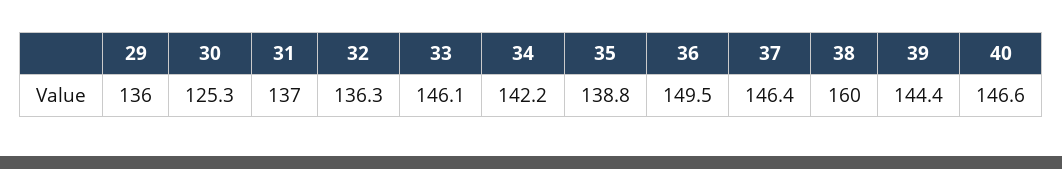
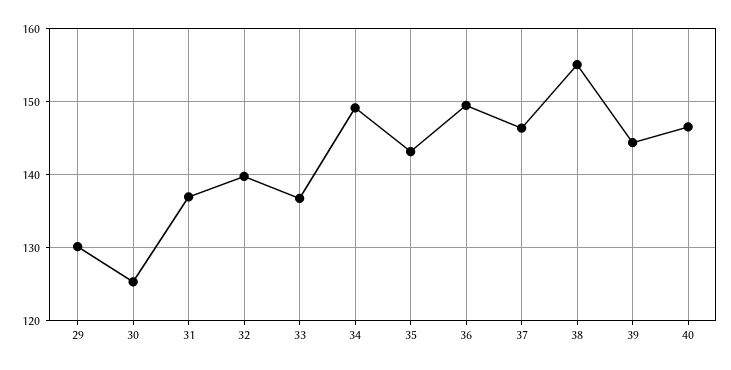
  {
-   "29": 136,
+   "29": 130,
    "30": 125.3,
    "31": 137,
-   "32": 136.3,
+   "32": 140,
-   "33": 146.1,
+   "33": 137,
-   "34": 142.2,
+   "34": 149,
-   "35": 138.8,
+   "35": 143,
    "36": 149.5,
    "37": 146.4,
-   "38": 160,
+   "38": 155,
    "39": 144.4,
    "40": 146.6
  }

